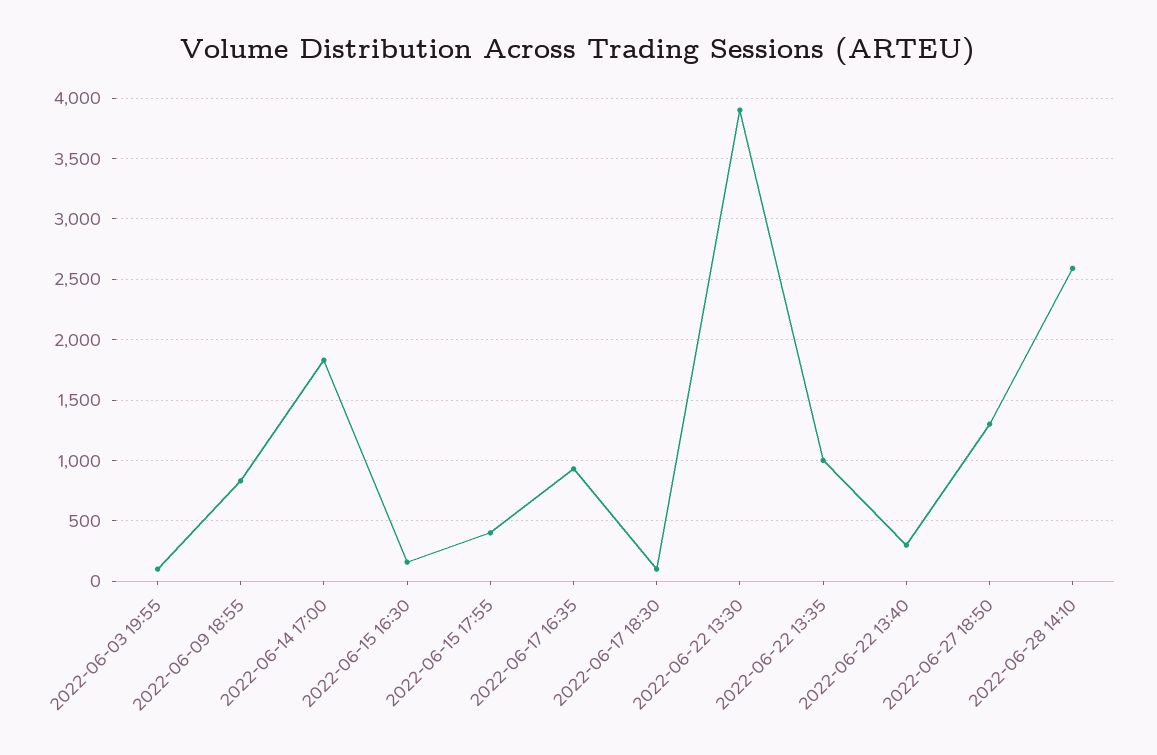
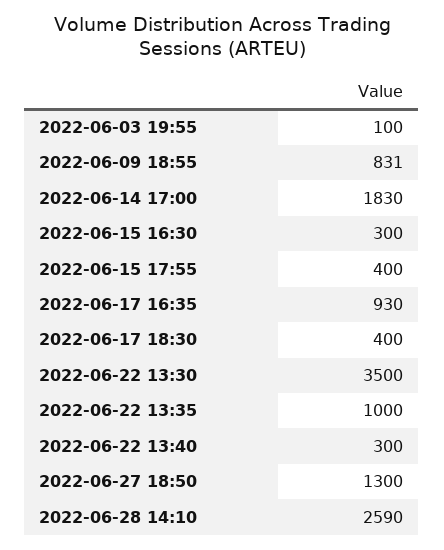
  {
    "2022-06-03 19:55": 100,
    "2022-06-09 18:55": 831,
    "2022-06-14 17:00": 1830,
-   "2022-06-15 16:30": 150,
+   "2022-06-15 16:30": 300,
    "2022-06-15 17:55": 400,
    "2022-06-17 16:35": 930,
-   "2022-06-17 18:30": 100,
+   "2022-06-17 18:30": 400,
-   "2022-06-22 13:30": 3900,
+   "2022-06-22 13:30": 3500,
    "2022-06-22 13:35": 1000,
    "2022-06-22 13:40": 300,
    "2022-06-27 18:50": 1300,
    "2022-06-28 14:10": 2590
  }

